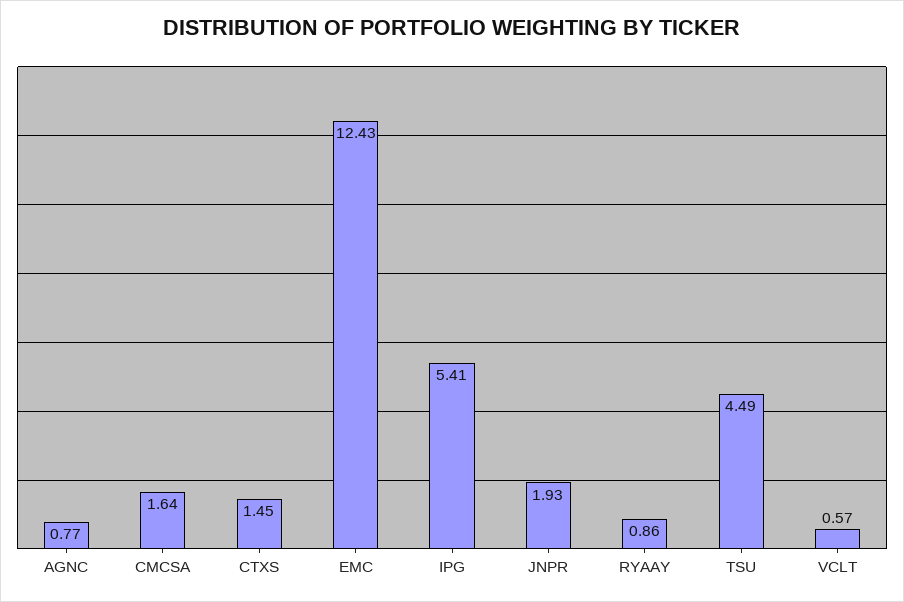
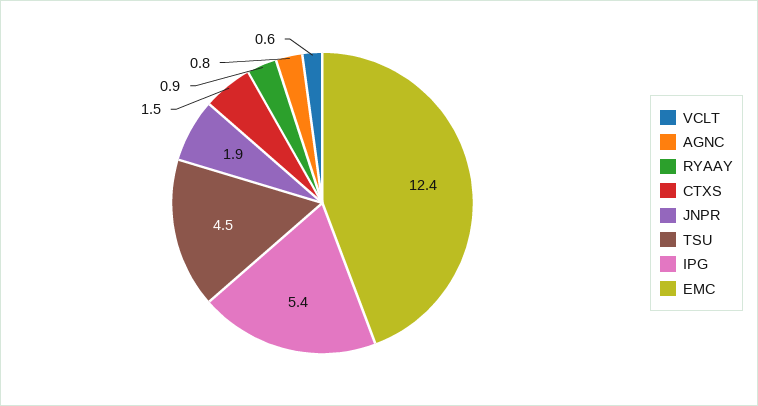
  {
    "AGNC": 0.77,
-   "CMCSA": 1.64,
    "CTXS": 1.45,
    "EMC": 12.43,
    "IPG": 5.41,
    "JNPR": 1.93,
    "RYAAY": 0.86,
    "TSU": 4.49,
    "VCLT": 0.57
  }

